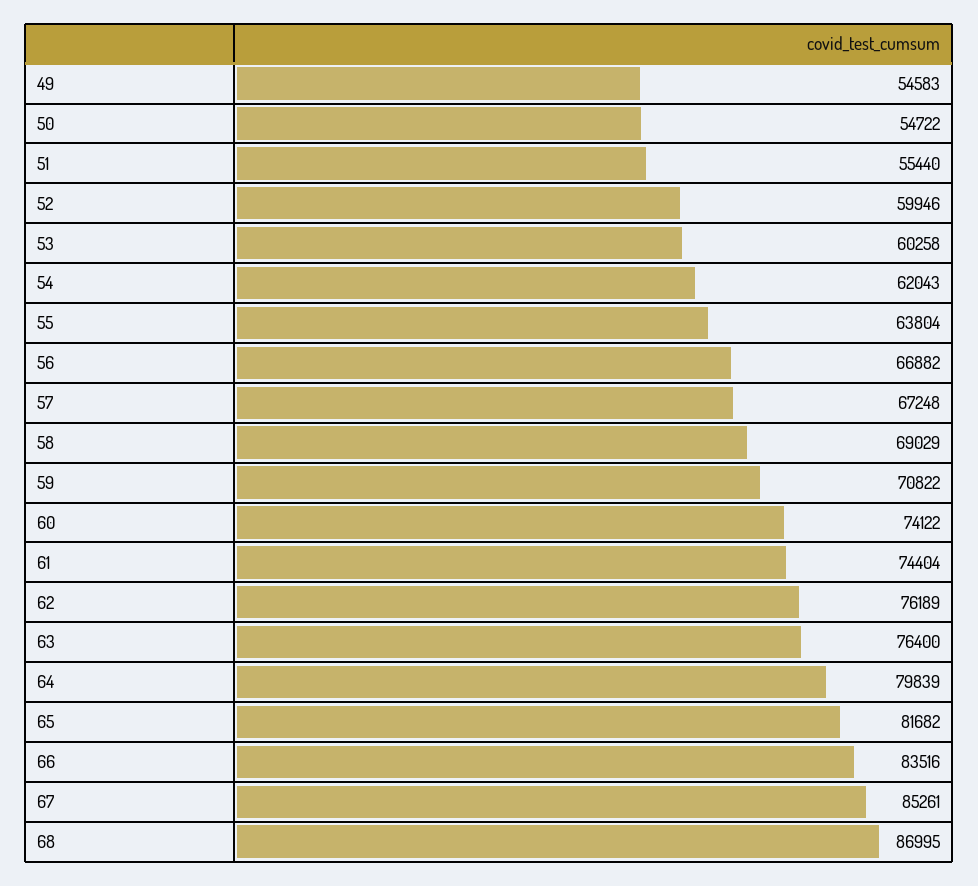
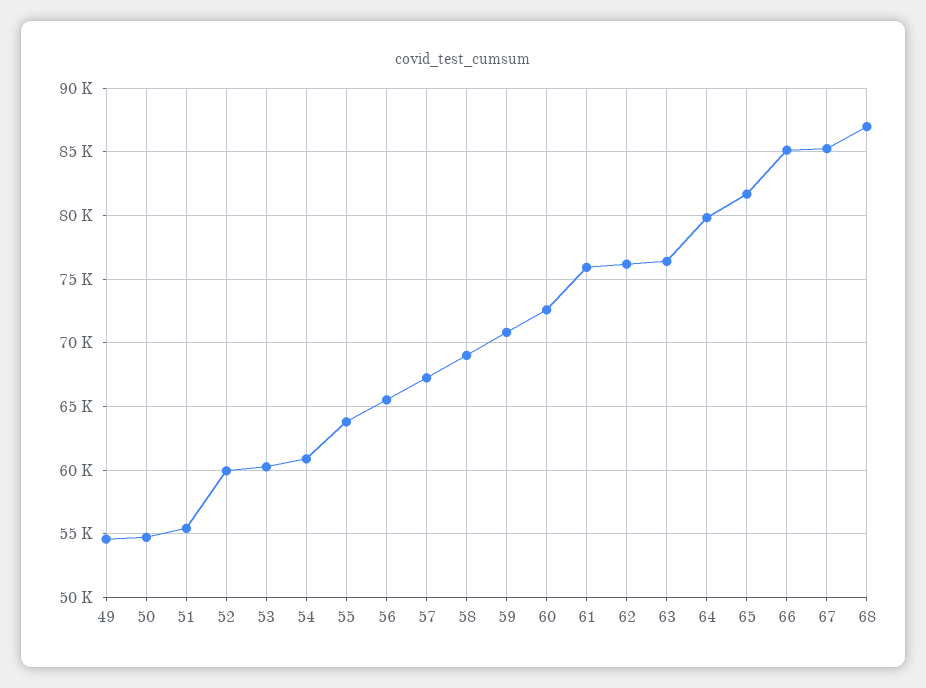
  {
    "49": 54583,
    "50": 54722,
    "51": 55440,
    "52": 59946,
    "53": 60258,
-   "54": 62043,
+   "54": 61000,
    "55": 63804,
-   "56": 66882,
+   "56": 65500,
    "57": 67248,
    "58": 69029,
    "59": 70822,
-   "60": 74122,
+   "60": 72500,
-   "61": 74404,
+   "61": 76000,
    "62": 76189,
    "63": 76400,
    "64": 79839,
    "65": 81682,
-   "66": 83516,
+   "66": 85000,
    "67": 85261,
    "68": 86995
  }

